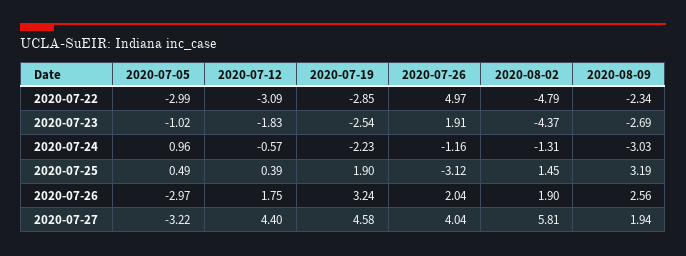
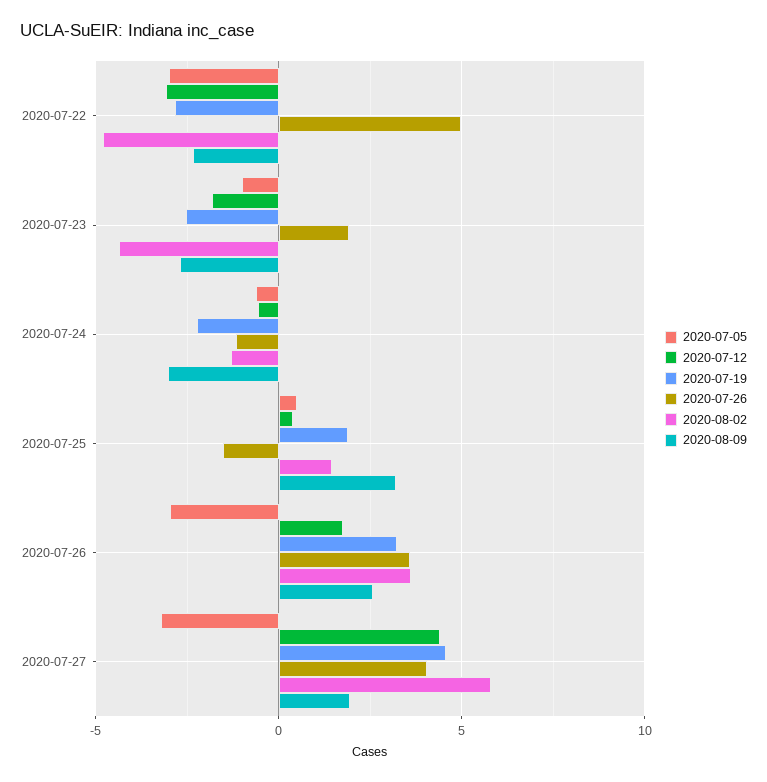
  {
    "2020-07-05": {
      "2020-07-22": -2.99,
      "2020-07-23": -1.02,
-     "2020-07-24": 0.96,
+     "2020-07-24": -0.5,
      "2020-07-25": 0.49,
      "2020-07-26": -2.97,
      "2020-07-27": -3.22
    },
    "2020-07-12": {
      "2020-07-22": -3.09,
      "2020-07-23": -1.83,
      "2020-07-24": -0.57,
      "2020-07-25": 0.39,
      "2020-07-26": 1.75,
      "2020-07-27": 4.4
    },
    "2020-07-19": {
      "2020-07-22": -2.85,
      "2020-07-23": -2.54,
      "2020-07-24": -2.23,
      "2020-07-25": 1.9,
      "2020-07-26": 3.24,
      "2020-07-27": 4.58
    },
    "2020-07-26": {
      "2020-07-22": 4.97,
      "2020-07-23": 1.91,
      "2020-07-24": -1.16,
-     "2020-07-25": -3.12,
+     "2020-07-25": -1.5,
-     "2020-07-26": 2.04,
+     "2020-07-26": 3.5,
      "2020-07-27": 4.04
    },
    "2020-08-02": {
      "2020-07-22": -4.79,
      "2020-07-23": -4.37,
      "2020-07-24": -1.31,
      "2020-07-25": 1.45,
-     "2020-07-26": 1.9,
+     "2020-07-26": 3.5,
      "2020-07-27": 5.81
    },
    "2020-08-09": {
      "2020-07-22": -2.34,
      "2020-07-23": -2.69,
      "2020-07-24": -3.03,
      "2020-07-25": 3.19,
      "2020-07-26": 2.56,
      "2020-07-27": 1.94
    }
  }

